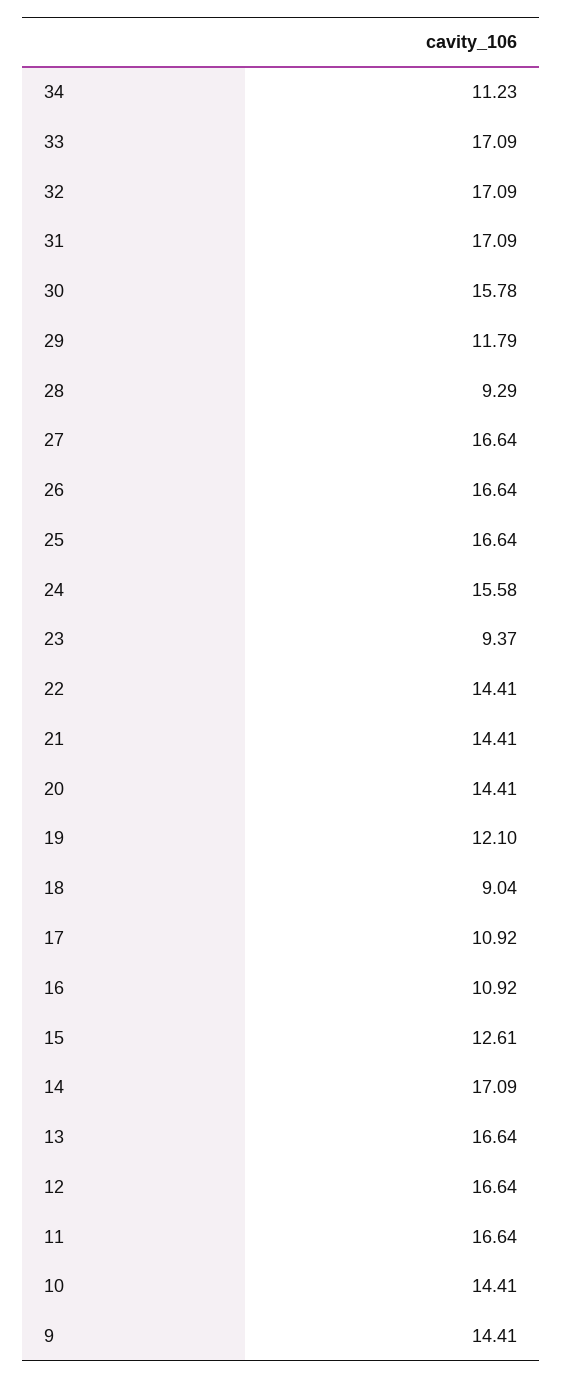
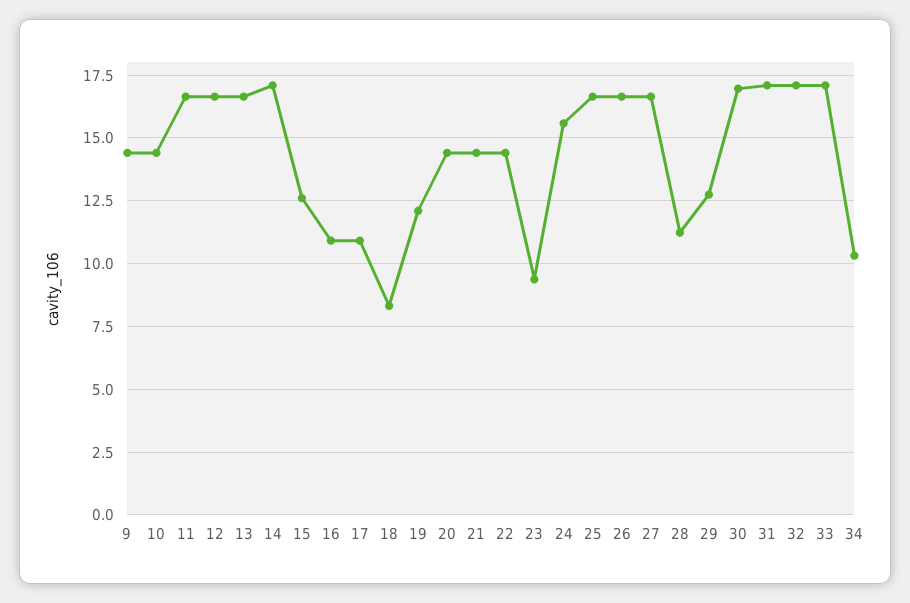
  {
-   "34": 11.23,
+   "34": 10.25,
    "33": 17.09,
    "32": 17.09,
    "31": 17.09,
-   "30": 15.78,
+   "30": 17,
-   "29": 11.79,
+   "29": 12.75,
-   "28": 9.29,
+   "28": 11.25,
    "27": 16.64,
    "26": 16.64,
    "25": 16.64,
    "24": 15.58,
    "23": 9.37,
    "22": 14.41,
    "21": 14.41,
    "20": 14.41,
    "19": 12.1,
-   "18": 9.04,
+   "18": 8.25,
    "17": 10.92,
    "16": 10.92,
    "15": 12.61,
    "14": 17.09,
    "13": 16.64,
    "12": 16.64,
    "11": 16.64,
    "10": 14.41,
    "9": 14.41
  }

